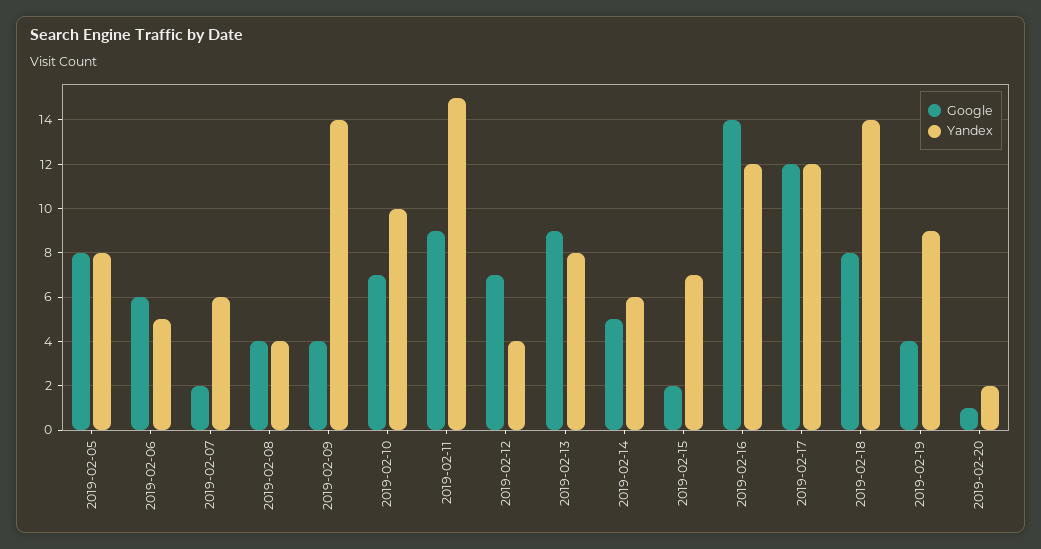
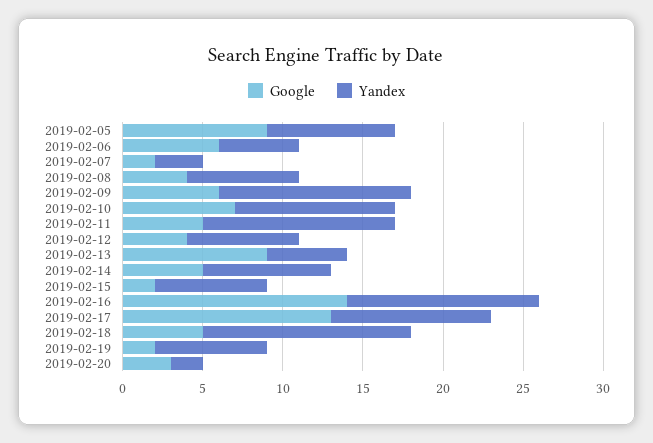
  {
    "Google": {
-     "2019-02-05": 8,
+     "2019-02-05": 9,
      "2019-02-06": 6,
      "2019-02-07": 2,
      "2019-02-08": 4,
-     "2019-02-09": 4,
+     "2019-02-09": 6,
      "2019-02-10": 7,
-     "2019-02-11": 9,
+     "2019-02-11": 5,
-     "2019-02-12": 7,
+     "2019-02-12": 4,
      "2019-02-13": 9,
      "2019-02-14": 5,
      "2019-02-15": 2,
      "2019-02-16": 14,
-     "2019-02-17": 12,
+     "2019-02-17": 13,
-     "2019-02-18": 8,
+     "2019-02-18": 5,
-     "2019-02-19": 4,
+     "2019-02-19": 2,
-     "2019-02-20": 1
+     "2019-02-20": 3
    },
    "Yandex": {
      "2019-02-05": 8,
      "2019-02-06": 5,
-     "2019-02-07": 6,
+     "2019-02-07": 3,
-     "2019-02-08": 4,
+     "2019-02-08": 7,
-     "2019-02-09": 14,
+     "2019-02-09": 12,
      "2019-02-10": 10,
-     "2019-02-11": 15,
+     "2019-02-11": 12,
-     "2019-02-12": 4,
+     "2019-02-12": 7,
-     "2019-02-13": 8,
+     "2019-02-13": 5,
-     "2019-02-14": 6,
+     "2019-02-14": 8,
      "2019-02-15": 7,
      "2019-02-16": 12,
-     "2019-02-17": 12,
+     "2019-02-17": 10,
-     "2019-02-18": 14,
+     "2019-02-18": 13,
-     "2019-02-19": 9,
+     "2019-02-19": 7,
      "2019-02-20": 2
    }
  }

